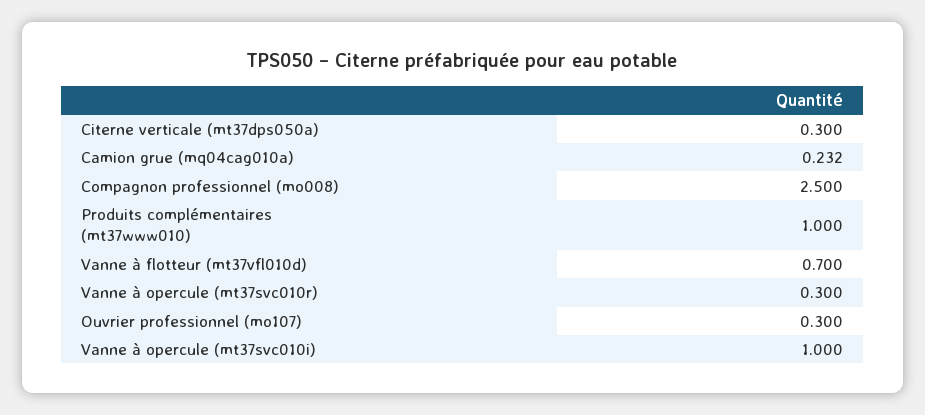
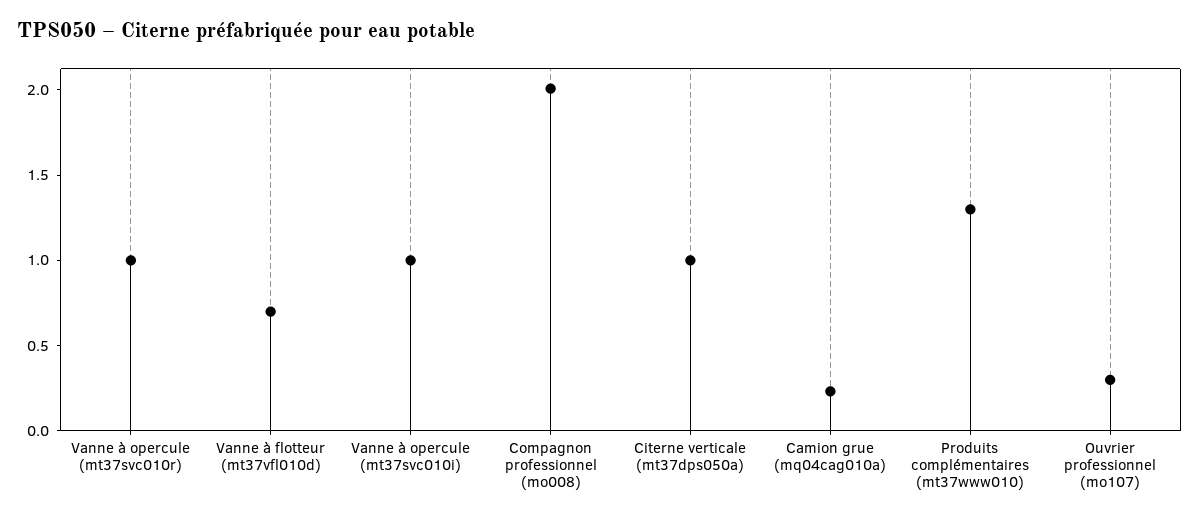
  {
-   "Citerne verticale (mt37dps050a)": 0.3,
+   "Citerne verticale (mt37dps050a)": 1,
    "Camion grue (mq04cag010a)": 0.232,
-   "Compagnon professionnel (mo008)": 2.5,
+   "Compagnon professionnel (mo008)": 2,
-   "Produits complémentaires (mt37www010)": 1,
+   "Produits complémentaires (mt37www010)": 1.3,
    "Vanne à flotteur (mt37vfl010d)": 0.7,
-   "Vanne à opercule (mt37svc010r)": 0.3,
+   "Vanne à opercule (mt37svc010r)": 1,
    "Ouvrier professionnel (mo107)": 0.3,
    "Vanne à opercule (mt37svc010i)": 1
  }

